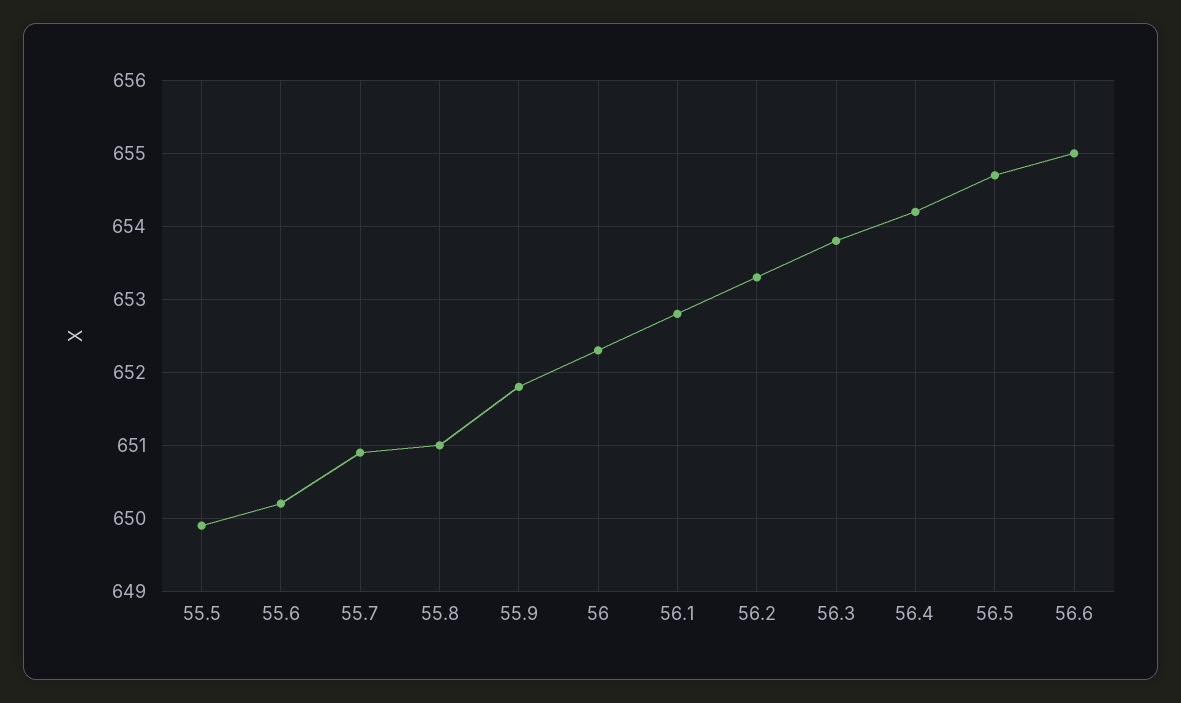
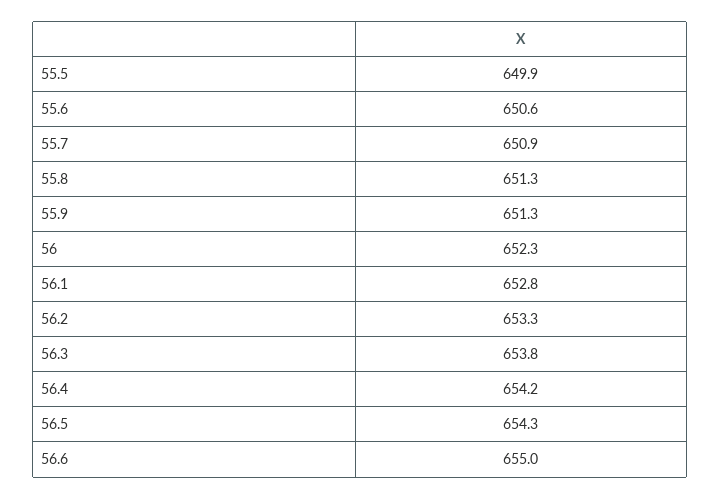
  {
    "55.5": 649.9,
-   "55.6": 650.2,
+   "55.6": 650.6,
    "55.7": 650.9,
-   "55.8": 651,
+   "55.8": 651.3,
-   "55.9": 651.8,
+   "55.9": 651.3,
    "56": 652.3,
    "56.1": 652.8,
    "56.2": 653.3,
    "56.3": 653.8,
    "56.4": 654.2,
-   "56.5": 654.7,
+   "56.5": 654.3,
    "56.6": 655
  }

